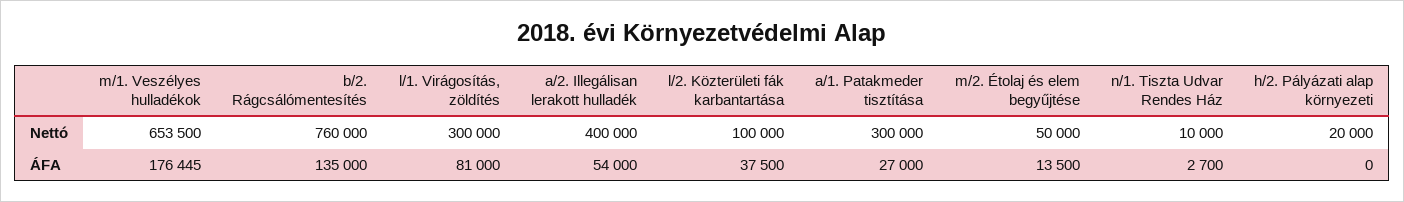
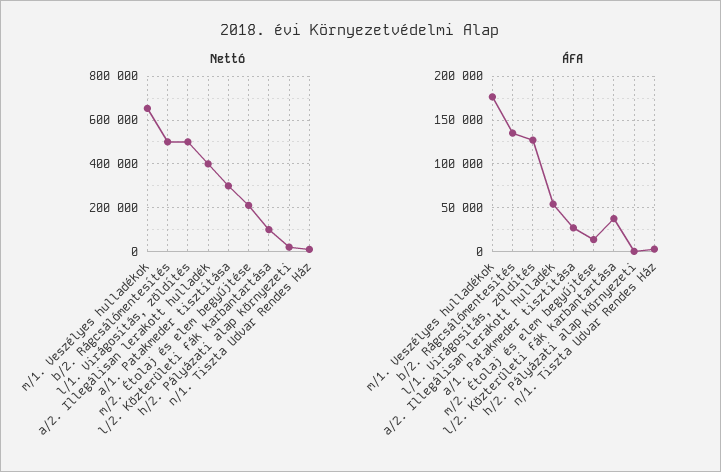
  {
    "Nettó": {
      "m/1. Veszélyes hulladékok": 653500,
-     "b/2. Rágcsálómentesítés": 760000,
+     "b/2. Rágcsálómentesítés": 500000,
-     "l/1. Virágosítás, zöldítés": 300000,
+     "l/1. Virágosítás, zöldítés": 500000,
      "a/2. Illegálisan lerakott hulladék": 400000,
      "l/2. Közterületi fák karbantartása": 100000,
      "a/1. Patakmeder tisztítása": 300000,
-     "m/2. Étolaj és elem begyűjtése": 50000,
+     "m/2. Étolaj és elem begyűjtése": 200000,
      "n/1. Tiszta Udvar Rendes Ház": 10000,
      "h/2. Pályázati alap környezeti": 20000
    },
    "ÁFA": {
      "m/1. Veszélyes hulladékok": 176445,
      "b/2. Rágcsálómentesítés": 135000,
-     "l/1. Virágosítás, zöldítés": 81000,
+     "l/1. Virágosítás, zöldítés": 130000,
      "a/2. Illegálisan lerakott hulladék": 54000,
      "l/2. Közterületi fák karbantartása": 37500,
      "a/1. Patakmeder tisztítása": 27000,
      "m/2. Étolaj és elem begyűjtése": 13500,
      "n/1. Tiszta Udvar Rendes Ház": 2700,
      "h/2. Pályázati alap környezeti": 0
    }
  }

